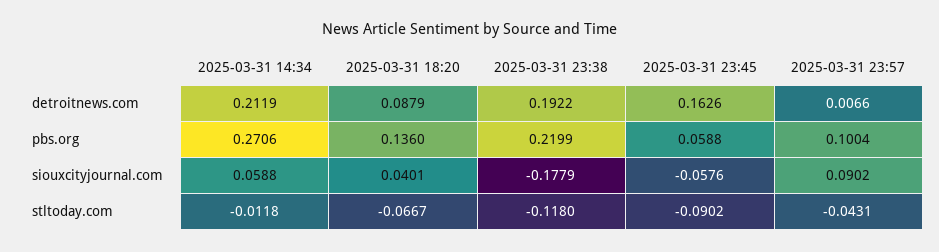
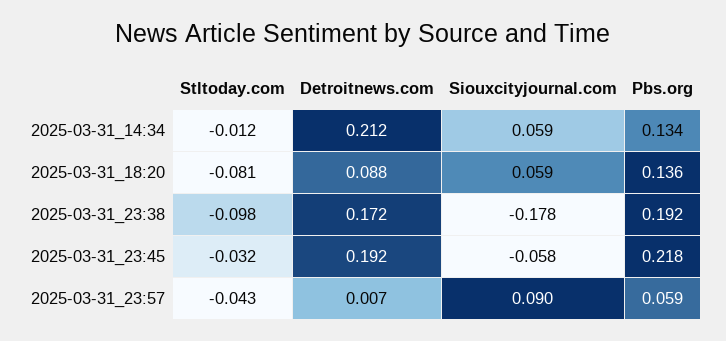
  {
    "2025-03-31 14:34": {
      "detroitnews.com": 0.2119,
-     "pbs.org": 0.2706,
+     "pbs.org": 0.134,
      "siouxcityjournal.com": 0.0588,
      "stltoday.com": -0.0118
    },
    "2025-03-31 18:20": {
      "detroitnews.com": 0.0879,
      "pbs.org": 0.136,
-     "siouxcityjournal.com": 0.0401,
+     "siouxcityjournal.com": 0.059,
-     "stltoday.com": -0.0667
+     "stltoday.com": -0.081
    },
    "2025-03-31 23:38": {
-     "detroitnews.com": 0.1922,
+     "detroitnews.com": 0.172,
-     "pbs.org": 0.2199,
+     "pbs.org": 0.192,
      "siouxcityjournal.com": -0.1779,
-     "stltoday.com": -0.118
+     "stltoday.com": -0.098
    },
    "2025-03-31 23:45": {
-     "detroitnews.com": 0.1626,
+     "detroitnews.com": 0.192,
-     "pbs.org": 0.0588,
+     "pbs.org": 0.218,
      "siouxcityjournal.com": -0.0576,
-     "stltoday.com": -0.0902
+     "stltoday.com": -0.032
    },
    "2025-03-31 23:57": {
      "detroitnews.com": 0.0066,
-     "pbs.org": 0.1004,
+     "pbs.org": 0.059,
      "siouxcityjournal.com": 0.0902,
      "stltoday.com": -0.0431
    }
  }

